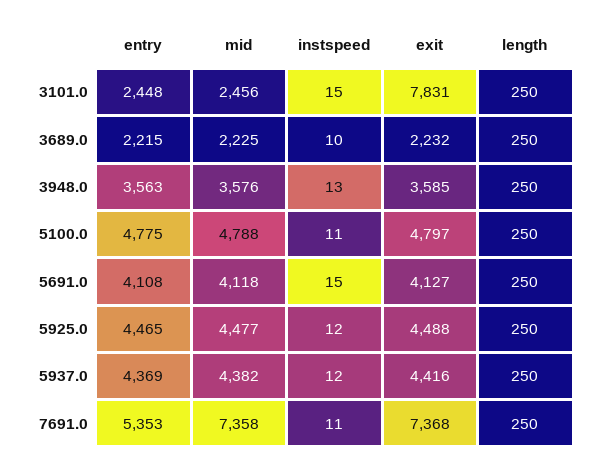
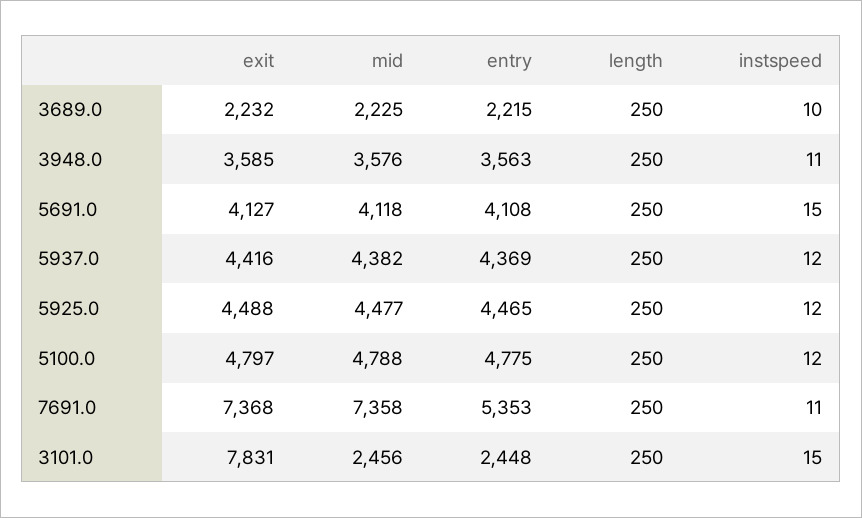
  {
    "entry": {
      "3101.0": 2448,
      "3689.0": 2215,
      "3948.0": 3563,
      "5100.0": 4775,
      "5691.0": 4108,
      "5925.0": 4465,
      "5937.0": 4369,
      "7691.0": 5353
    },
    "mid": {
      "3101.0": 2456,
      "3689.0": 2225,
      "3948.0": 3576,
      "5100.0": 4788,
      "5691.0": 4118,
      "5925.0": 4477,
      "5937.0": 4382,
      "7691.0": 7358
    },
    "instspeed": {
      "3101.0": 15,
      "3689.0": 10,
-     "3948.0": 13,
+     "3948.0": 11,
-     "5100.0": 11,
+     "5100.0": 12,
      "5691.0": 15,
      "5925.0": 12,
      "5937.0": 12,
      "7691.0": 11
    },
    "exit": {
      "3101.0": 7831,
      "3689.0": 2232,
      "3948.0": 3585,
      "5100.0": 4797,
      "5691.0": 4127,
      "5925.0": 4488,
      "5937.0": 4416,
      "7691.0": 7368
    },
    "length": {
      "3101.0": 250,
      "3689.0": 250,
      "3948.0": 250,
      "5100.0": 250,
      "5691.0": 250,
      "5925.0": 250,
      "5937.0": 250,
      "7691.0": 250
    }
  }

